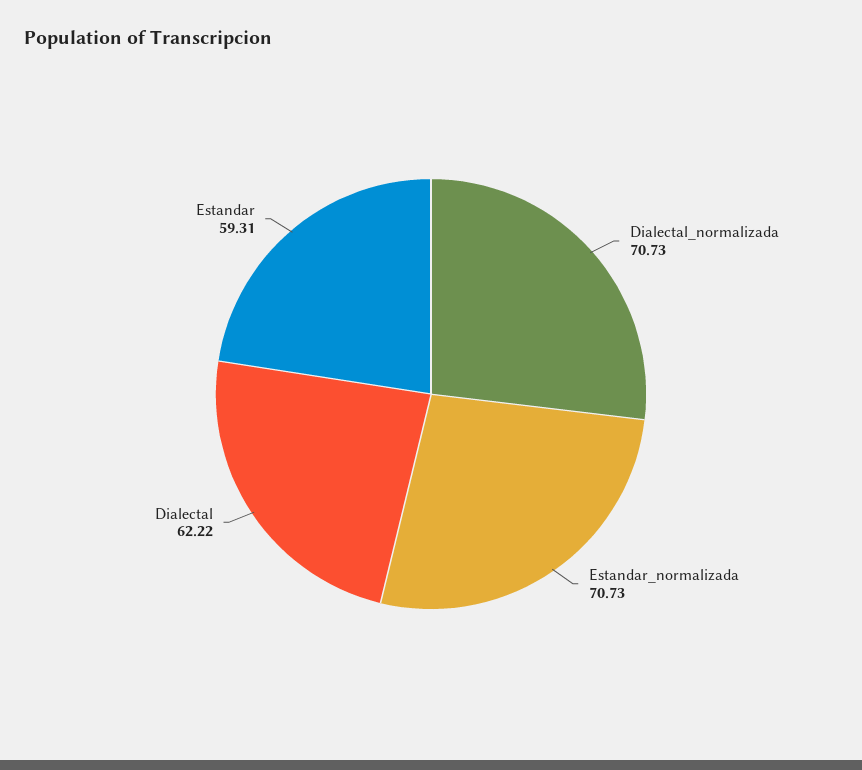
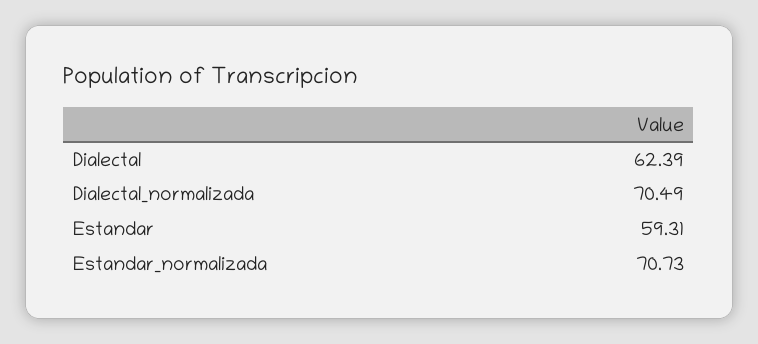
  {
-   "Dialectal_normalizada": 70.73,
+   "Dialectal_normalizada": 70.49,
    "Estandar_normalizada": 70.73,
-   "Dialectal": 62.22,
+   "Dialectal": 62.39,
    "Estandar": 59.31
  }

